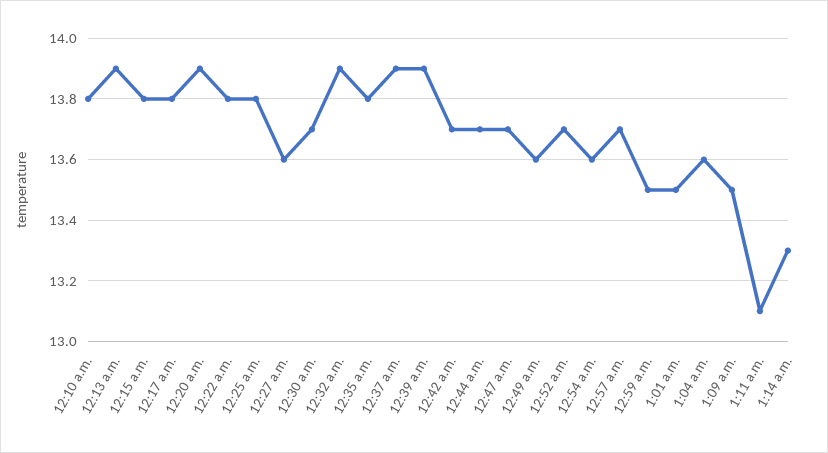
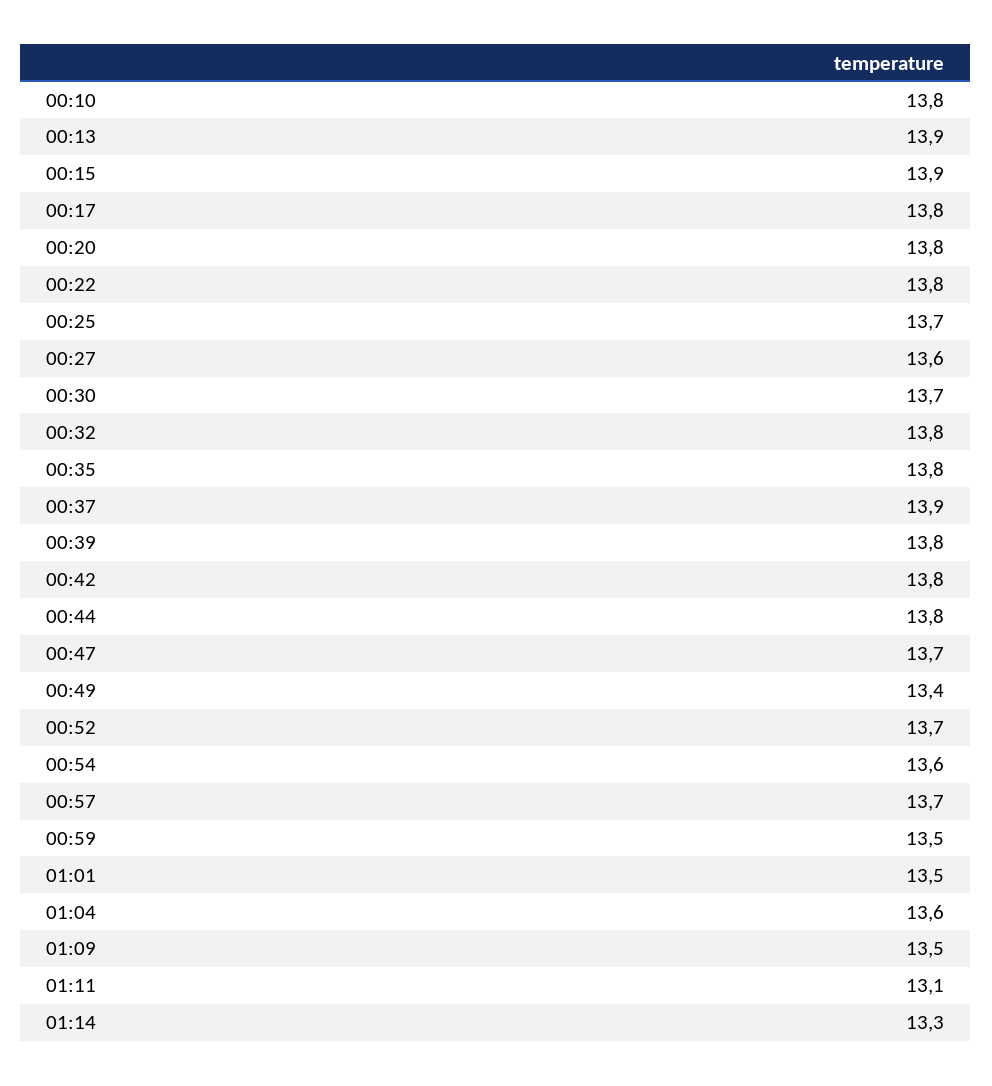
  {
    "12:10 a.m.": 13.8,
    "12:13 a.m.": 13.9,
-   "12:15 a.m.": 13.8,
+   "12:15 a.m.": 13.9,
    "12:17 a.m.": 13.8,
-   "12:20 a.m.": 13.9,
+   "12:20 a.m.": 13.8,
    "12:22 a.m.": 13.8,
-   "12:25 a.m.": 13.8,
+   "12:25 a.m.": 13.7,
    "12:27 a.m.": 13.6,
    "12:30 a.m.": 13.7,
-   "12:32 a.m.": 13.9,
+   "12:32 a.m.": 13.8,
    "12:35 a.m.": 13.8,
    "12:37 a.m.": 13.9,
-   "12:39 a.m.": 13.9,
+   "12:39 a.m.": 13.8,
-   "12:42 a.m.": 13.7,
+   "12:42 a.m.": 13.8,
-   "12:44 a.m.": 13.7,
+   "12:44 a.m.": 13.8,
    "12:47 a.m.": 13.7,
-   "12:49 a.m.": 13.6,
+   "12:49 a.m.": 13.4,
    "12:52 a.m.": 13.7,
    "12:54 a.m.": 13.6,
    "12:57 a.m.": 13.7,
    "12:59 a.m.": 13.5,
    "1:01 a.m.": 13.5,
    "1:04 a.m.": 13.6,
    "1:09 a.m.": 13.5,
    "1:11 a.m.": 13.1,
    "1:14 a.m.": 13.3
  }

